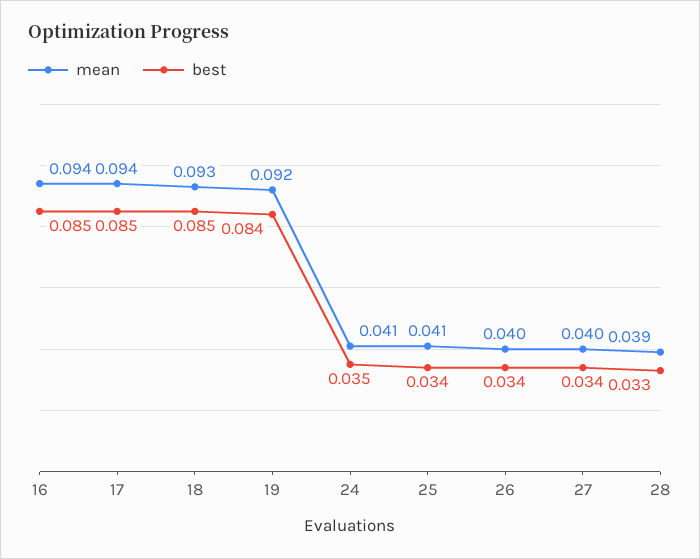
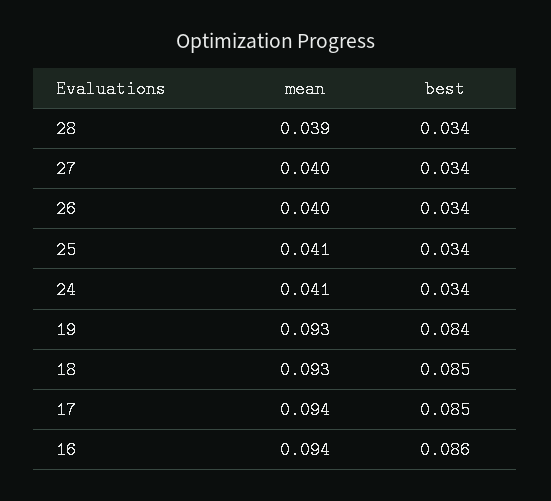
  {
    "mean": {
      "16": 0.094,
      "17": 0.094,
      "18": 0.093,
-     "19": 0.092,
+     "19": 0.093,
      "24": 0.041,
      "25": 0.041,
      "26": 0.04,
      "27": 0.04,
      "28": 0.039
    },
    "best": {
-     "16": 0.085,
+     "16": 0.086,
      "17": 0.085,
      "18": 0.085,
      "19": 0.084,
-     "24": 0.035,
+     "24": 0.034,
      "25": 0.034,
      "26": 0.034,
      "27": 0.034,
-     "28": 0.033
+     "28": 0.034
    }
  }

